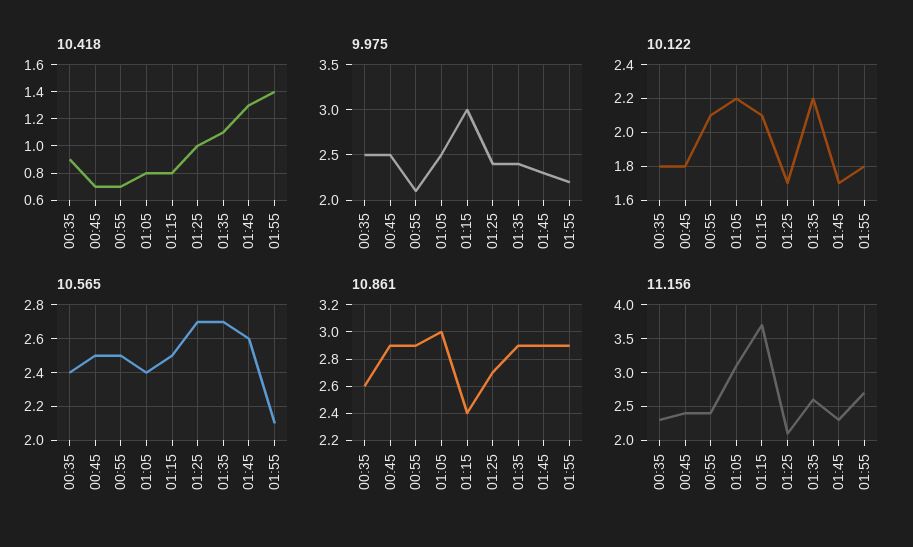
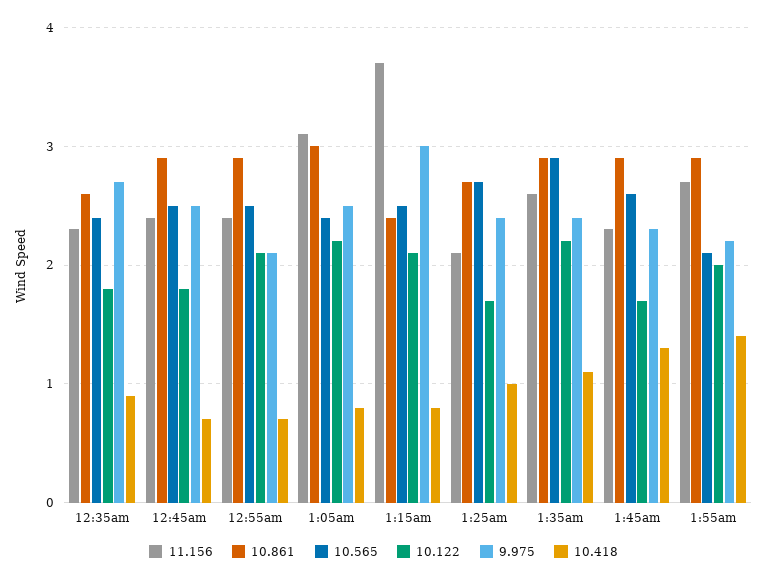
  {
    "10.418": {
      "00:35": 0.9,
      "00:45": 0.7,
      "00:55": 0.7,
      "01:05": 0.8,
      "01:15": 0.8,
      "01:25": 1,
      "01:35": 1.1,
      "01:45": 1.3,
      "01:55": 1.4
    },
    "9.975": {
-     "00:35": 2.5,
+     "00:35": 2.7,
      "00:45": 2.5,
      "00:55": 2.1,
      "01:05": 2.5,
      "01:15": 3,
      "01:25": 2.4,
      "01:35": 2.4,
      "01:45": 2.3,
      "01:55": 2.2
    },
    "10.122": {
      "00:35": 1.8,
      "00:45": 1.8,
      "00:55": 2.1,
      "01:05": 2.2,
      "01:15": 2.1,
      "01:25": 1.7,
      "01:35": 2.2,
      "01:45": 1.7,
-     "01:55": 1.8
+     "01:55": 2
    },
    "10.565": {
      "00:35": 2.4,
      "00:45": 2.5,
      "00:55": 2.5,
      "01:05": 2.4,
      "01:15": 2.5,
      "01:25": 2.7,
-     "01:35": 2.7,
+     "01:35": 2.9,
      "01:45": 2.6,
      "01:55": 2.1
    },
    "10.861": {
      "00:35": 2.6,
      "00:45": 2.9,
      "00:55": 2.9,
      "01:05": 3,
      "01:15": 2.4,
      "01:25": 2.7,
      "01:35": 2.9,
      "01:45": 2.9,
      "01:55": 2.9
    },
    "11.156": {
      "00:35": 2.3,
      "00:45": 2.4,
      "00:55": 2.4,
      "01:05": 3.1,
      "01:15": 3.7,
      "01:25": 2.1,
      "01:35": 2.6,
      "01:45": 2.3,
      "01:55": 2.7
    }
  }

